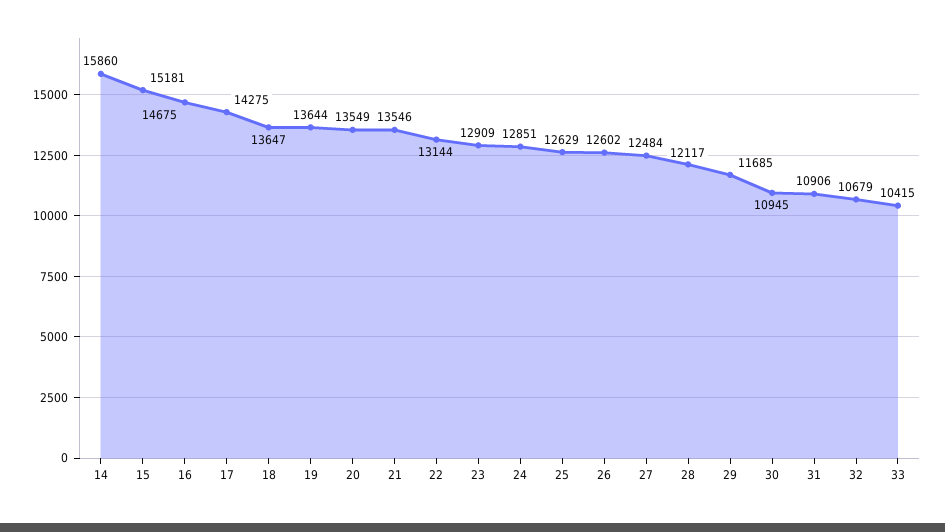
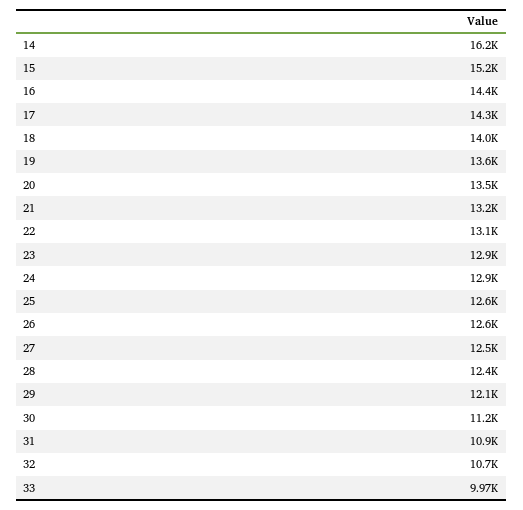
  {
-   "14": 15860,
+   "14": 16200,
    "15": 15181,
-   "16": 14675,
+   "16": 14400,
    "17": 14275,
-   "18": 13647,
+   "18": 14000,
    "19": 13644,
    "20": 13549,
-   "21": 13546,
+   "21": 13200,
    "22": 13144,
    "23": 12909,
    "24": 12851,
    "25": 12629,
    "26": 12602,
    "27": 12484,
-   "28": 12117,
+   "28": 12400,
-   "29": 11685,
+   "29": 12100,
-   "30": 10945,
+   "30": 11200,
    "31": 10906,
    "32": 10679,
-   "33": 10415
+   "33": 9970
  }

